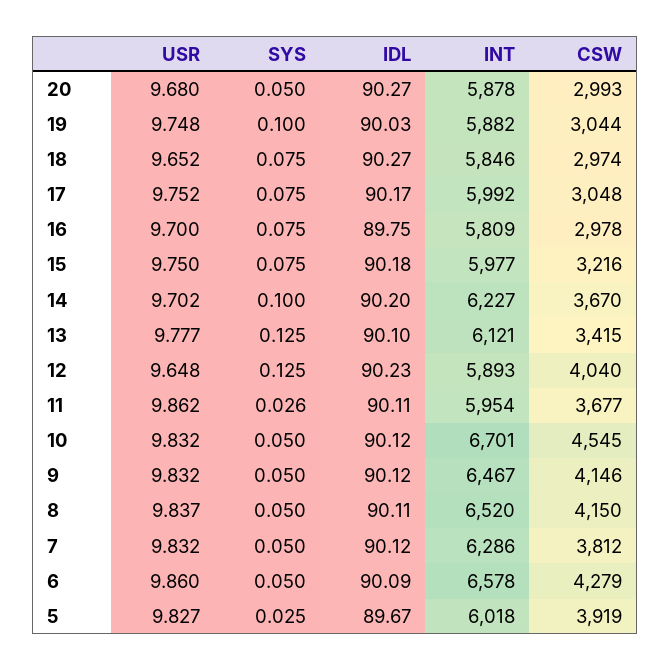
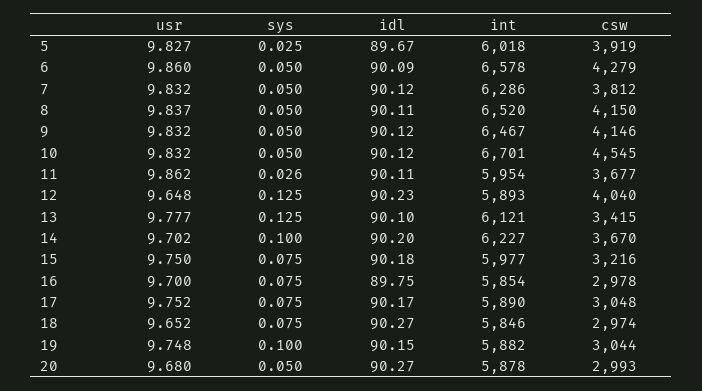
  {
    "USR": {
      "20": 9.68,
      "19": 9.748,
      "18": 9.652,
      "17": 9.752,
      "16": 9.7,
      "15": 9.75,
      "14": 9.702,
      "13": 9.777,
      "12": 9.648,
      "11": 9.862,
      "10": 9.832,
      "9": 9.832,
      "8": 9.837,
      "7": 9.832,
      "6": 9.86,
      "5": 9.827
    },
    "SYS": {
      "20": 0.05,
      "19": 0.1,
      "18": 0.075,
      "17": 0.075,
      "16": 0.075,
      "15": 0.075,
      "14": 0.1,
      "13": 0.125,
      "12": 0.125,
      "11": 0.026,
      "10": 0.05,
      "9": 0.05,
      "8": 0.05,
      "7": 0.05,
      "6": 0.05,
      "5": 0.025
    },
    "IDL": {
      "20": 90.27,
-     "19": 90.03,
+     "19": 90.15,
      "18": 90.27,
      "17": 90.17,
      "16": 89.75,
      "15": 90.18,
      "14": 90.2,
      "13": 90.1,
      "12": 90.23,
      "11": 90.11,
      "10": 90.12,
      "9": 90.12,
      "8": 90.11,
      "7": 90.12,
      "6": 90.09,
      "5": 89.67
    },
    "INT": {
      "20": 5878,
      "19": 5882,
      "18": 5846,
-     "17": 5992,
+     "17": 5890,
-     "16": 5809,
+     "16": 5854,
      "15": 5977,
      "14": 6227,
      "13": 6121,
      "12": 5893,
      "11": 5954,
      "10": 6701,
      "9": 6467,
      "8": 6520,
      "7": 6286,
      "6": 6578,
      "5": 6018
    },
    "CSW": {
      "20": 2993,
      "19": 3044,
      "18": 2974,
      "17": 3048,
      "16": 2978,
      "15": 3216,
      "14": 3670,
      "13": 3415,
      "12": 4040,
      "11": 3677,
      "10": 4545,
      "9": 4146,
      "8": 4150,
      "7": 3812,
      "6": 4279,
      "5": 3919
    }
  }

